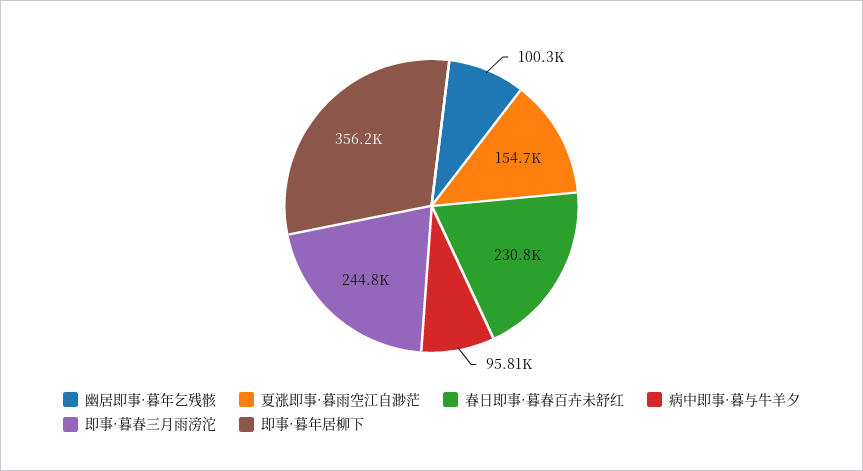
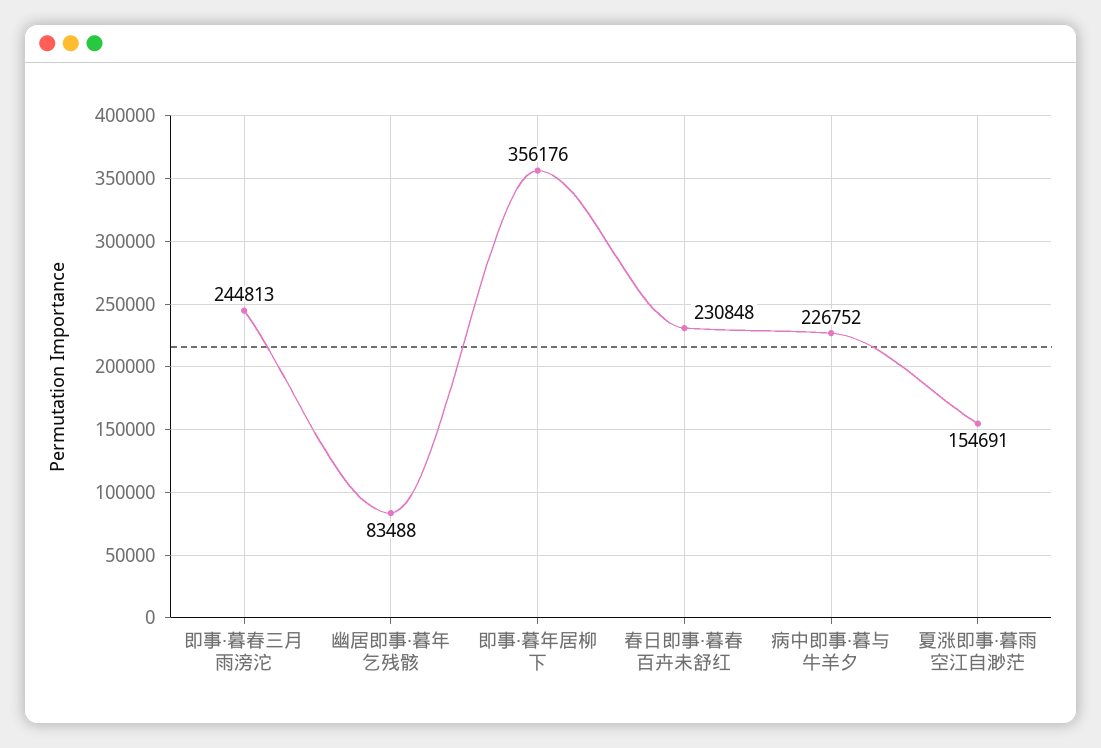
  {
-   "幽居即事·暮年乞残骸": 100300,
+   "幽居即事·暮年乞残骸": 83488,
    "夏涨即事·暮雨空江自渺茫": 154691,
    "春日即事·暮春百卉未舒红": 230848,
-   "病中即事·暮与牛羊夕": 95810,
+   "病中即事·暮与牛羊夕": 226752,
    "即事·暮春三月雨滂沱": 244813,
    "即事·暮年居柳下": 356176
  }

